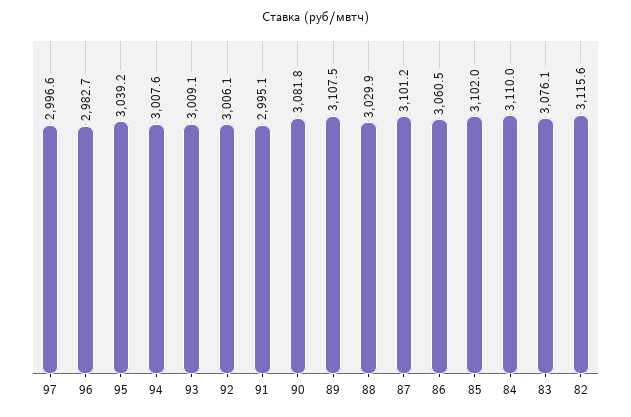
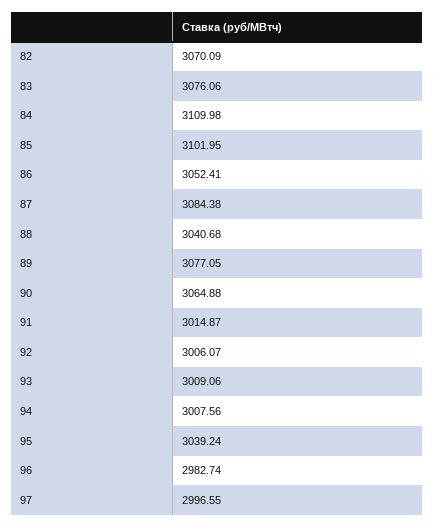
  {
    "97": 2996.55,
    "96": 2982.74,
    "95": 3039.24,
    "94": 3007.56,
    "93": 3009.06,
    "92": 3006.07,
-   "91": 2995.1,
+   "91": 3014.87,
-   "90": 3081.8,
+   "90": 3064.88,
-   "89": 3107.5,
+   "89": 3077.05,
-   "88": 3029.9,
+   "88": 3040.68,
-   "87": 3101.2,
+   "87": 3084.38,
-   "86": 3060.5,
+   "86": 3052.41,
    "85": 3101.95,
    "84": 3109.98,
    "83": 3076.06,
-   "82": 3115.6
+   "82": 3070.09
  }

